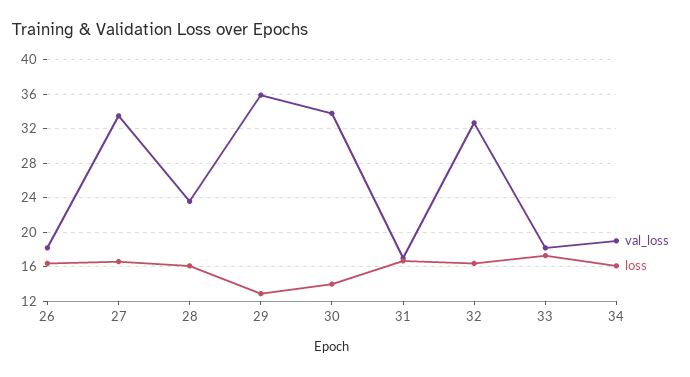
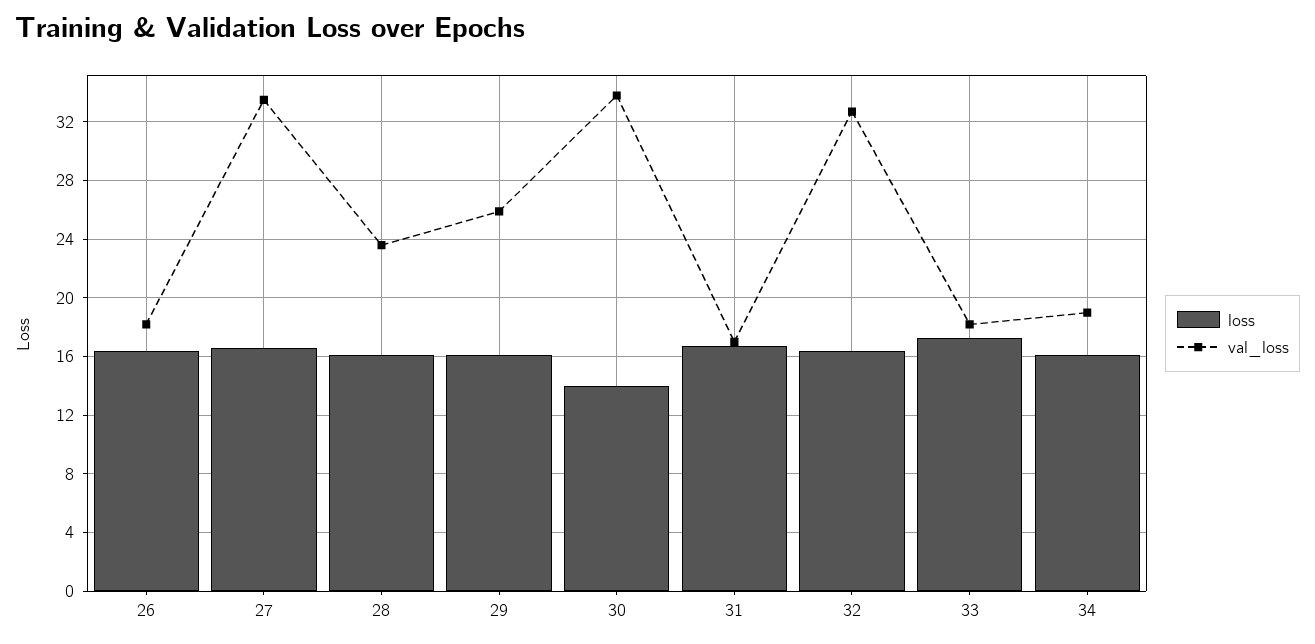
  {
    "val_loss": {
      "26": 18,
      "27": 33.5,
      "28": 23.5,
-     "29": 36,
+     "29": 26,
      "30": 34,
      "31": 17,
      "32": 32.5,
      "33": 18,
      "34": 19
    },
    "loss": {
      "26": 16.5,
      "27": 16.5,
      "28": 16,
-     "29": 13,
+     "29": 16,
      "30": 14,
      "31": 16.5,
      "32": 16.5,
      "33": 17.5,
      "34": 16
    }
  }

